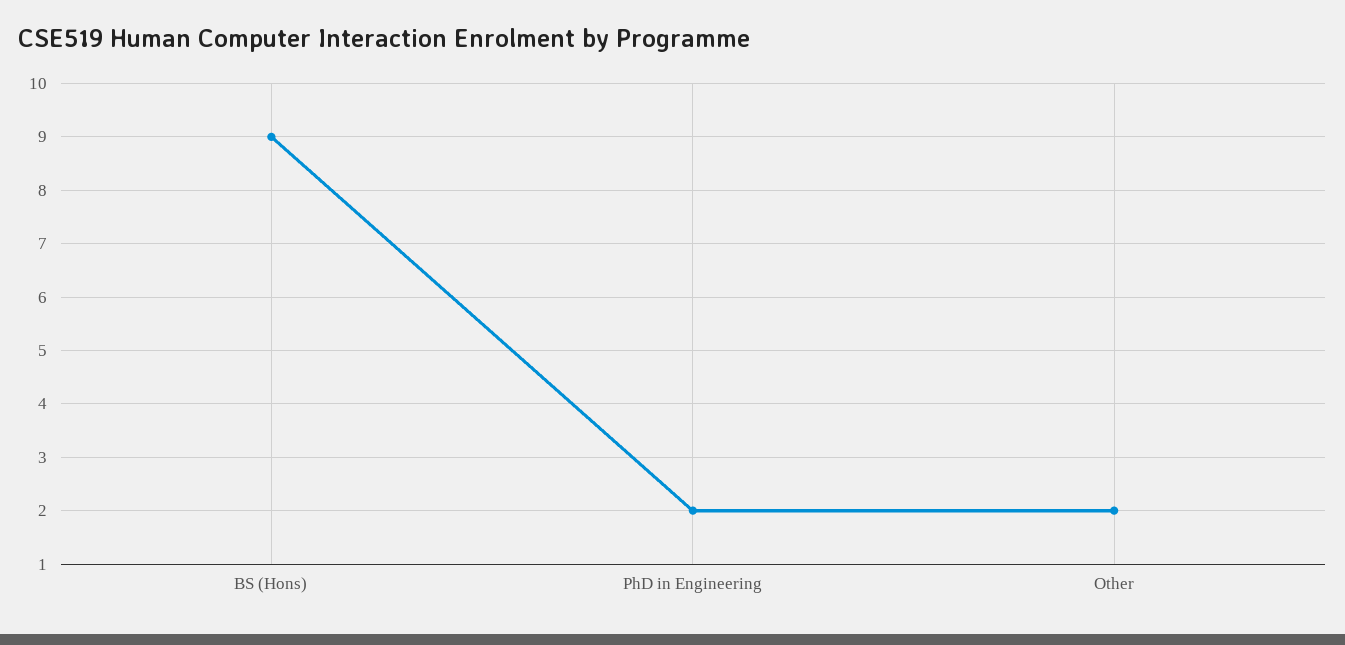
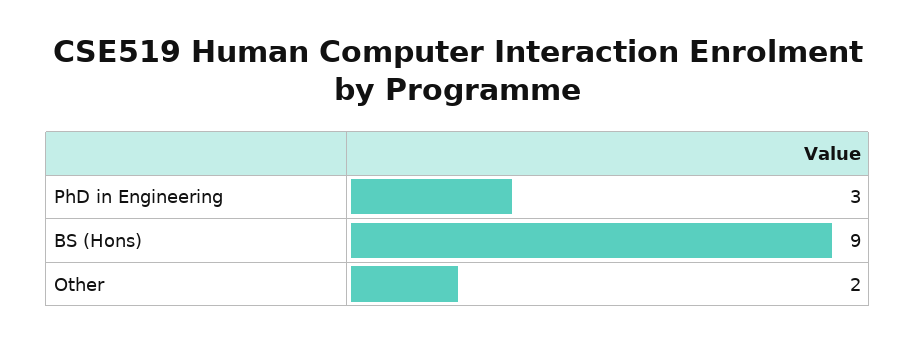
  {
    "BS (Hons)": 9,
-   "PhD in Engineering": 2,
+   "PhD in Engineering": 3,
    "Other": 2
  }

